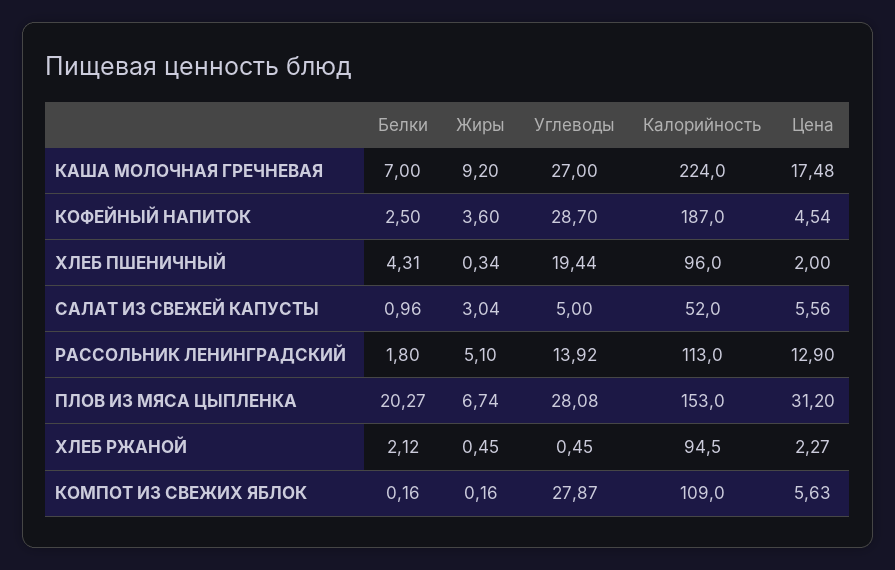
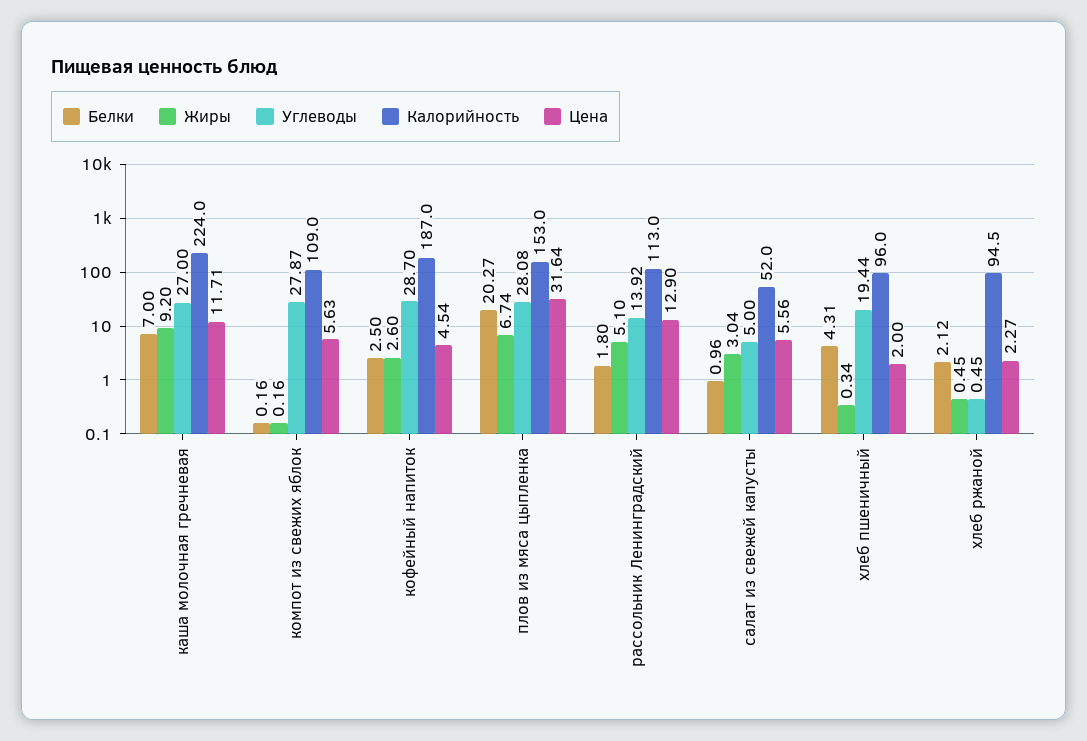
  {
    "Белки": {
      "КАША МОЛОЧНАЯ ГРЕЧНЕВАЯ": 7,
      "КОФЕЙНЫЙ НАПИТОК": 2.5,
      "ХЛЕБ ПШЕНИЧНЫЙ": 4.31,
      "САЛАТ ИЗ СВЕЖЕЙ КАПУСТЫ": 0.96,
      "РАССОЛЬНИК ЛЕНИНГРАДСКИЙ": 1.8,
      "ПЛОВ ИЗ МЯСА ЦЫПЛЕНКА": 20.27,
      "ХЛЕБ РЖАНОЙ": 2.12,
      "КОМПОТ ИЗ СВЕЖИХ ЯБЛОК": 0.16
    },
    "Жиры": {
      "КАША МОЛОЧНАЯ ГРЕЧНЕВАЯ": 9.2,
-     "КОФЕЙНЫЙ НАПИТОК": 3.6,
+     "КОФЕЙНЫЙ НАПИТОК": 2.6,
      "ХЛЕБ ПШЕНИЧНЫЙ": 0.34,
      "САЛАТ ИЗ СВЕЖЕЙ КАПУСТЫ": 3.04,
      "РАССОЛЬНИК ЛЕНИНГРАДСКИЙ": 5.1,
      "ПЛОВ ИЗ МЯСА ЦЫПЛЕНКА": 6.74,
      "ХЛЕБ РЖАНОЙ": 0.45,
      "КОМПОТ ИЗ СВЕЖИХ ЯБЛОК": 0.16
    },
    "Углеводы": {
      "КАША МОЛОЧНАЯ ГРЕЧНЕВАЯ": 27,
      "КОФЕЙНЫЙ НАПИТОК": 28.7,
      "ХЛЕБ ПШЕНИЧНЫЙ": 19.44,
      "САЛАТ ИЗ СВЕЖЕЙ КАПУСТЫ": 5,
      "РАССОЛЬНИК ЛЕНИНГРАДСКИЙ": 13.92,
      "ПЛОВ ИЗ МЯСА ЦЫПЛЕНКА": 28.08,
      "ХЛЕБ РЖАНОЙ": 0.45,
      "КОМПОТ ИЗ СВЕЖИХ ЯБЛОК": 27.87
    },
    "Калорийность": {
      "КАША МОЛОЧНАЯ ГРЕЧНЕВАЯ": 224,
      "КОФЕЙНЫЙ НАПИТОК": 187,
      "ХЛЕБ ПШЕНИЧНЫЙ": 96,
      "САЛАТ ИЗ СВЕЖЕЙ КАПУСТЫ": 52,
      "РАССОЛЬНИК ЛЕНИНГРАДСКИЙ": 113,
      "ПЛОВ ИЗ МЯСА ЦЫПЛЕНКА": 153,
      "ХЛЕБ РЖАНОЙ": 94.5,
      "КОМПОТ ИЗ СВЕЖИХ ЯБЛОК": 109
    },
    "Цена": {
-     "КАША МОЛОЧНАЯ ГРЕЧНЕВАЯ": 17.48,
+     "КАША МОЛОЧНАЯ ГРЕЧНЕВАЯ": 11.71,
      "КОФЕЙНЫЙ НАПИТОК": 4.54,
      "ХЛЕБ ПШЕНИЧНЫЙ": 2,
      "САЛАТ ИЗ СВЕЖЕЙ КАПУСТЫ": 5.56,
      "РАССОЛЬНИК ЛЕНИНГРАДСКИЙ": 12.9,
-     "ПЛОВ ИЗ МЯСА ЦЫПЛЕНКА": 31.2,
+     "ПЛОВ ИЗ МЯСА ЦЫПЛЕНКА": 31.64,
      "ХЛЕБ РЖАНОЙ": 2.27,
      "КОМПОТ ИЗ СВЕЖИХ ЯБЛОК": 5.63
    }
  }

